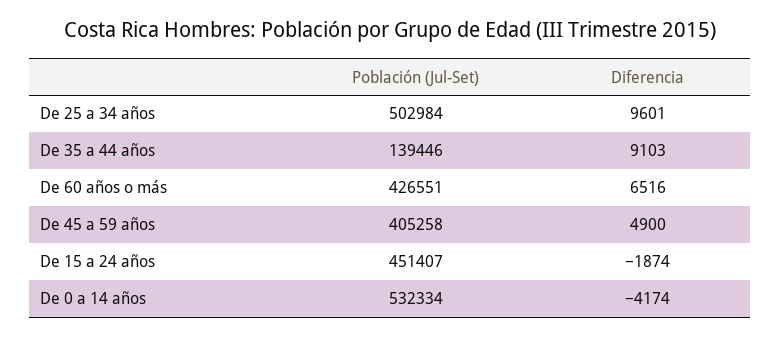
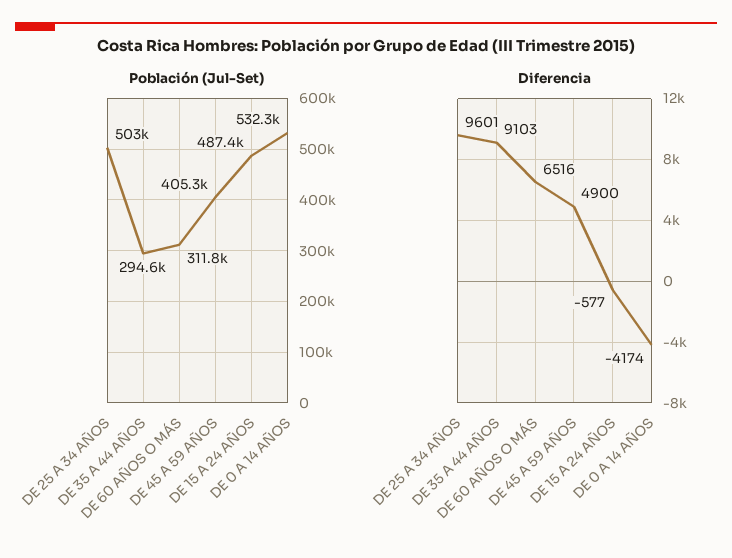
  {
    "Población (Jul-Set)": {
      "De 25 a 34 años": 502984,
-     "De 35 a 44 años": 139446,
+     "De 35 a 44 años": 294600,
-     "De 60 años o más": 426551,
+     "De 60 años o más": 311800,
      "De 45 a 59 años": 405258,
-     "De 15 a 24 años": 451407,
+     "De 15 a 24 años": 487400,
      "De 0 a 14 años": 532334
    },
    "Diferencia": {
      "De 25 a 34 años": 9601,
      "De 35 a 44 años": 9103,
      "De 60 años o más": 6516,
      "De 45 a 59 años": 4900,
-     "De 15 a 24 años": -1874,
+     "De 15 a 24 años": -577,
      "De 0 a 14 años": -4174
    }
  }

